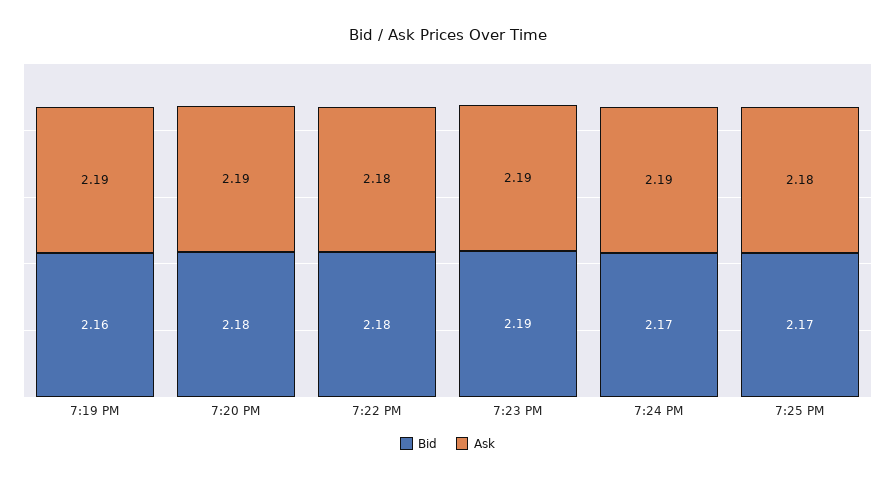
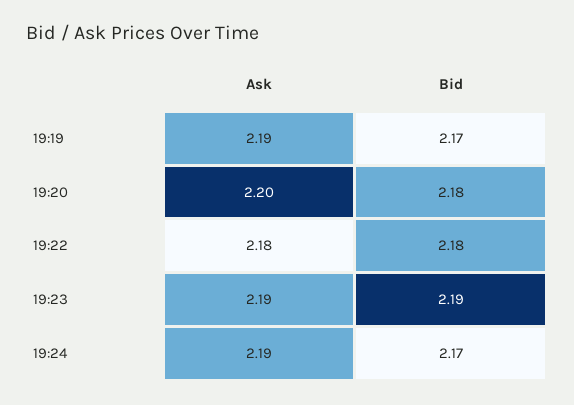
  {
    "Bid": {
-     "7:19 PM": 2.16,
+     "7:19 PM": 2.17,
      "7:20 PM": 2.18,
      "7:22 PM": 2.18,
      "7:23 PM": 2.19,
-     "7:24 PM": 2.17,
+     "7:24 PM": 2.17
-     "7:25 PM": 2.17
    },
    "Ask": {
      "7:19 PM": 2.19,
-     "7:20 PM": 2.19,
+     "7:20 PM": 2.2,
      "7:22 PM": 2.18,
      "7:23 PM": 2.19,
-     "7:24 PM": 2.19,
+     "7:24 PM": 2.19
-     "7:25 PM": 2.18
    }
  }

